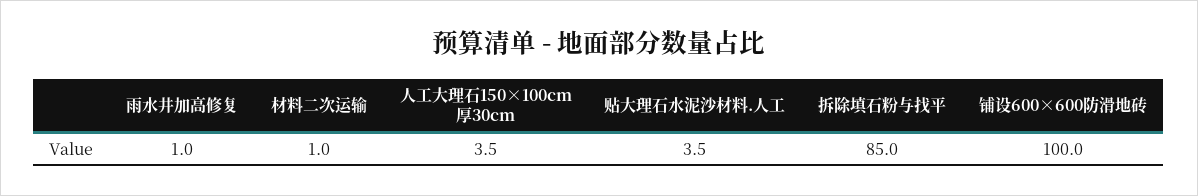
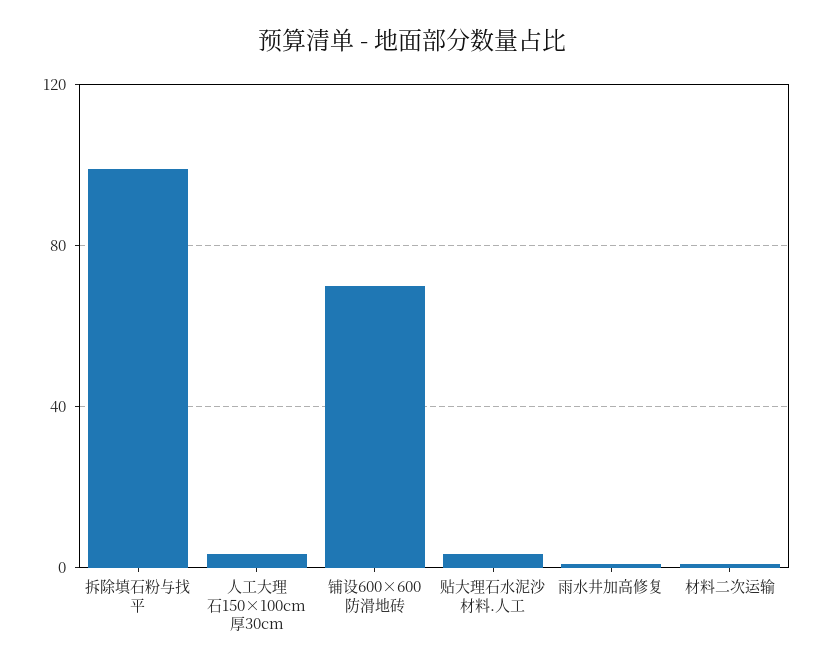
  {
    "雨水井加高修复": 1,
    "材料二次运输": 1,
    "人工大理石150×100cm厚30cm": 3.5,
    "贴大理石水泥沙材料.人工": 3.5,
-   "拆除填石粉与找平": 85,
+   "拆除填石粉与找平": 100,
-   "铺设600×600防滑地砖": 100
+   "铺设600×600防滑地砖": 70
  }

